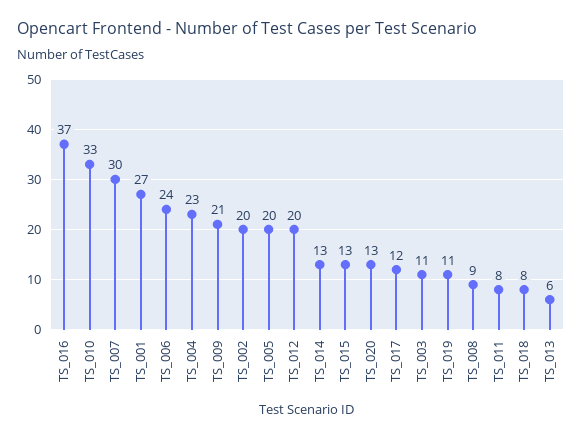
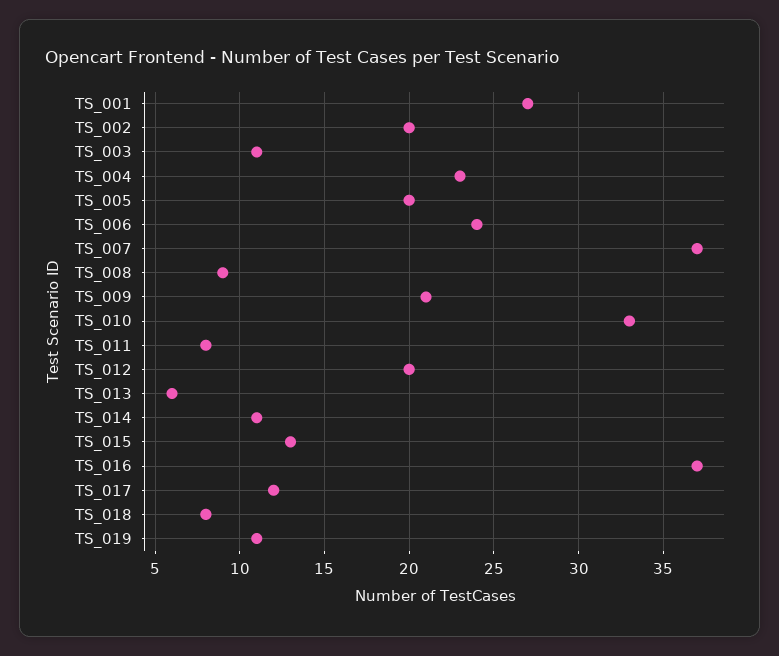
  {
    "TS_016": 37,
    "TS_010": 33,
-   "TS_007": 30,
+   "TS_007": 37,
    "TS_001": 27,
    "TS_006": 24,
    "TS_004": 23,
    "TS_009": 21,
    "TS_002": 20,
    "TS_005": 20,
    "TS_012": 20,
-   "TS_014": 13,
+   "TS_014": 11,
    "TS_015": 13,
-   "TS_020": 13,
    "TS_017": 12,
    "TS_003": 11,
    "TS_019": 11,
    "TS_008": 9,
    "TS_011": 8,
    "TS_018": 8,
    "TS_013": 6
  }

